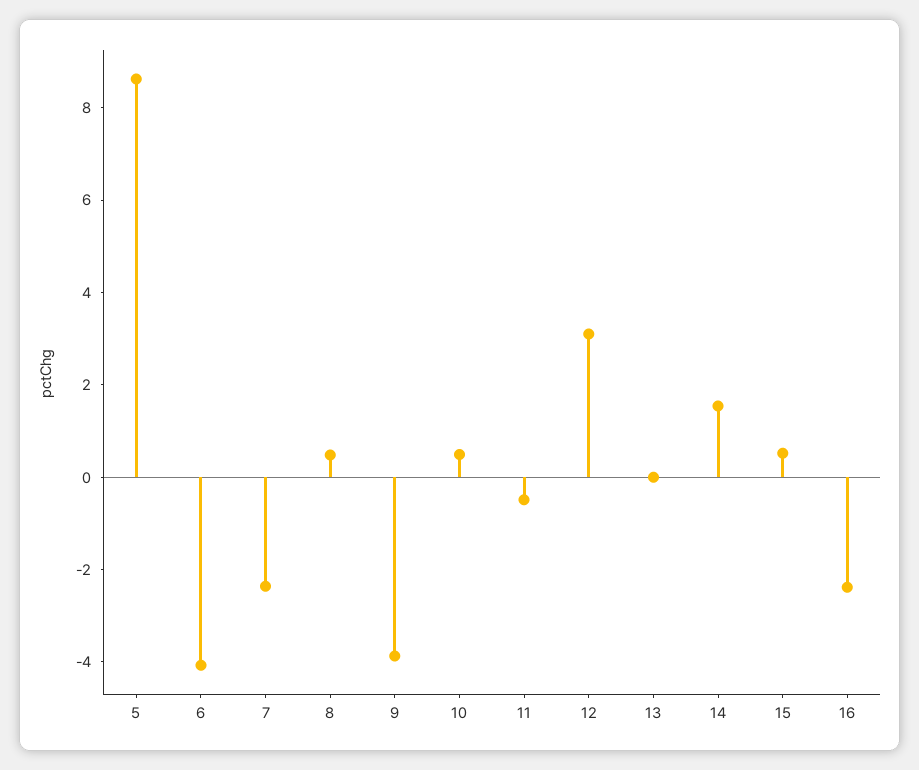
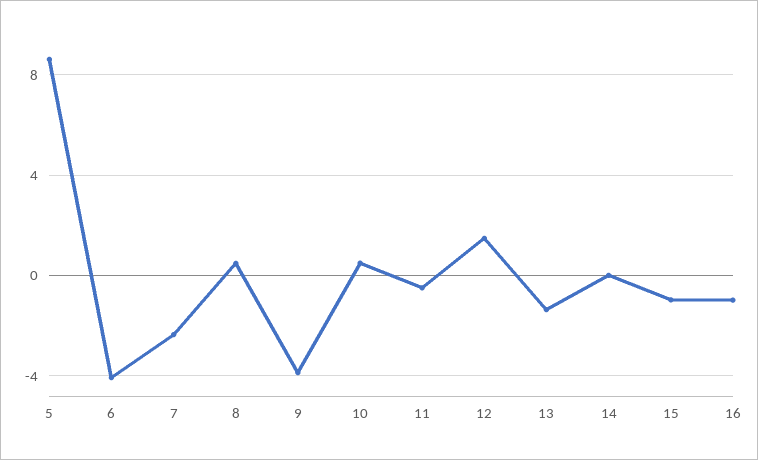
  {
    "5": 8.5,
    "6": -4,
    "7": -2.5,
    "8": 0.5,
    "9": -4,
    "10": 0.5,
    "11": -0.5,
-   "12": 3,
+   "12": 1.5,
-   "13": 0,
+   "13": -1.5,
-   "14": 1.5,
+   "14": 0,
-   "15": 0.5,
+   "15": -1,
-   "16": -2.5
+   "16": -1
  }

